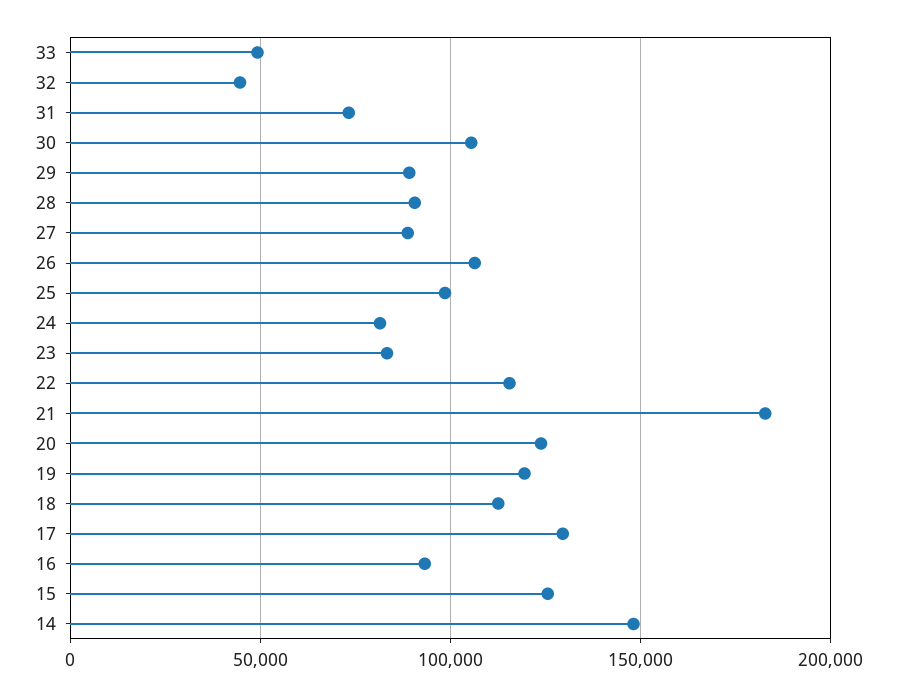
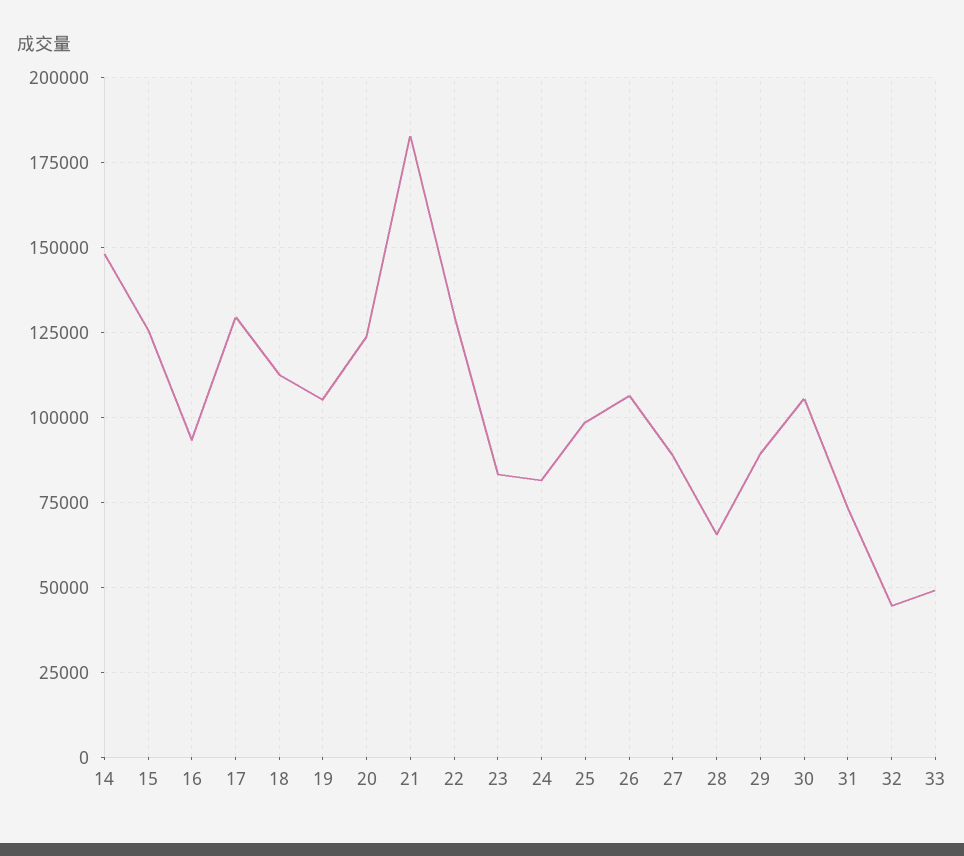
  {
    "33": 50000,
    "32": 45000,
    "31": 72500,
    "30": 105000,
    "29": 90000,
-   "28": 90000,
+   "28": 65000,
    "27": 87500,
    "26": 107500,
    "25": 97500,
    "24": 82500,
    "23": 82500,
-   "22": 115000,
+   "22": 130000,
    "21": 182500,
    "20": 125000,
-   "19": 120000,
+   "19": 105000,
    "18": 112500,
    "17": 130000,
    "16": 92500,
    "15": 125000,
    "14": 147500
  }

